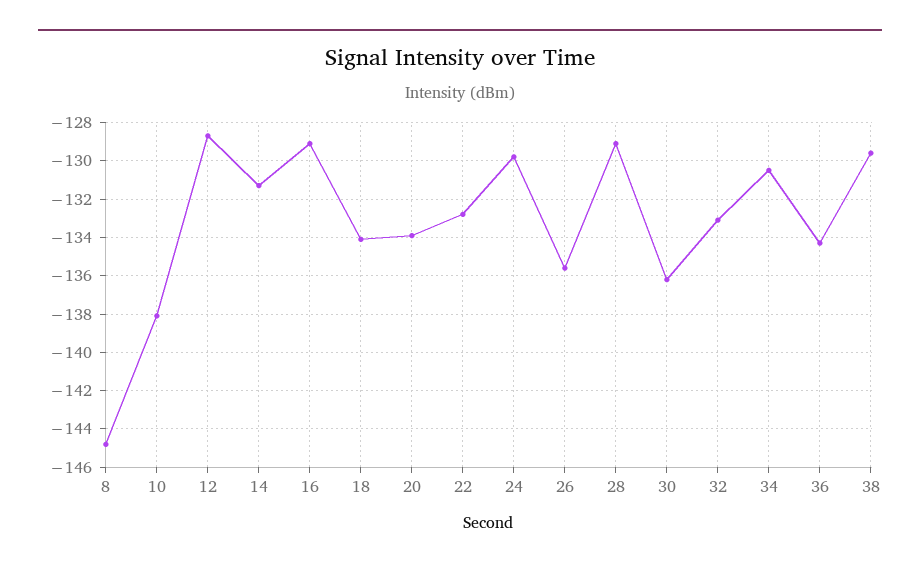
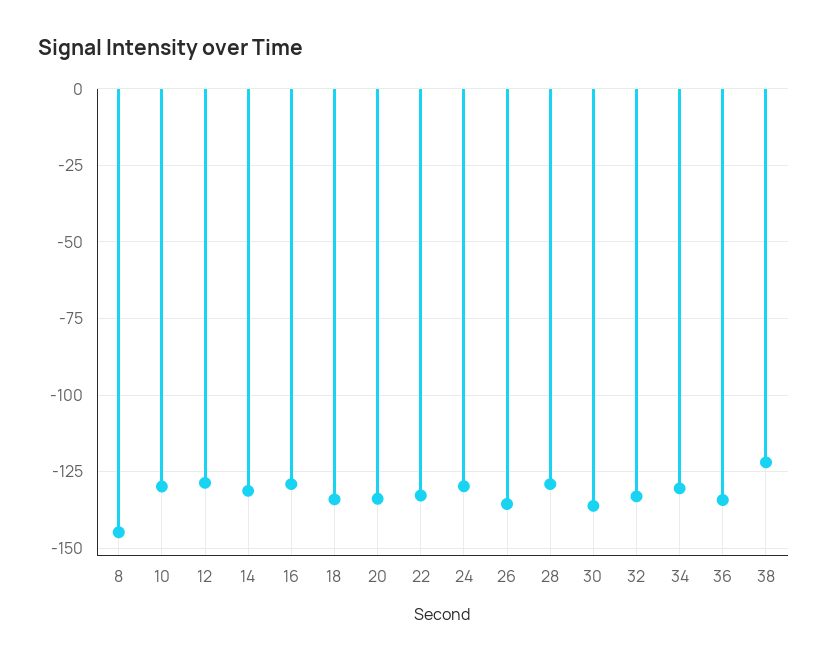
  {
    "8": -145,
-   "10": -138,
+   "10": -130,
    "12": -128.5,
    "14": -131.5,
    "16": -129,
    "18": -134,
    "20": -134,
    "22": -133,
    "24": -130,
    "26": -135.5,
    "28": -129,
    "30": -136,
    "32": -133,
    "34": -130.5,
    "36": -134.5,
-   "38": -129.5
+   "38": -122.5
  }

